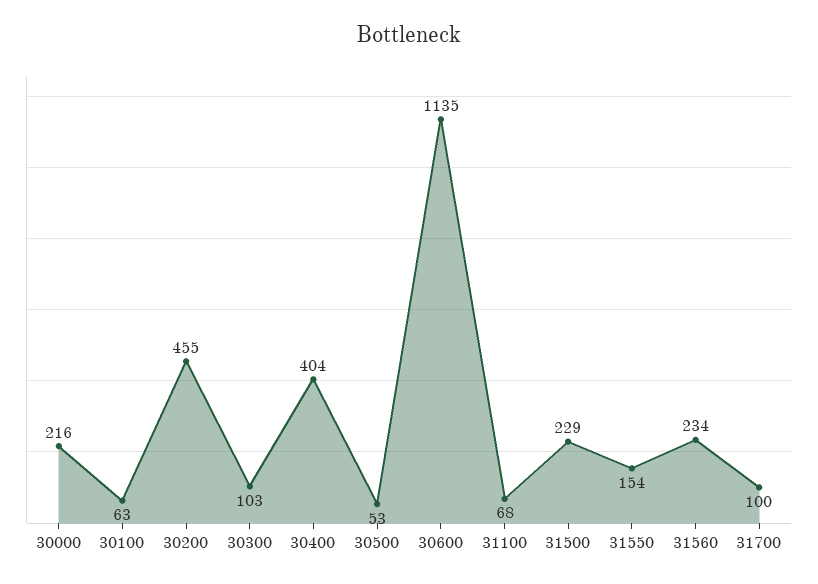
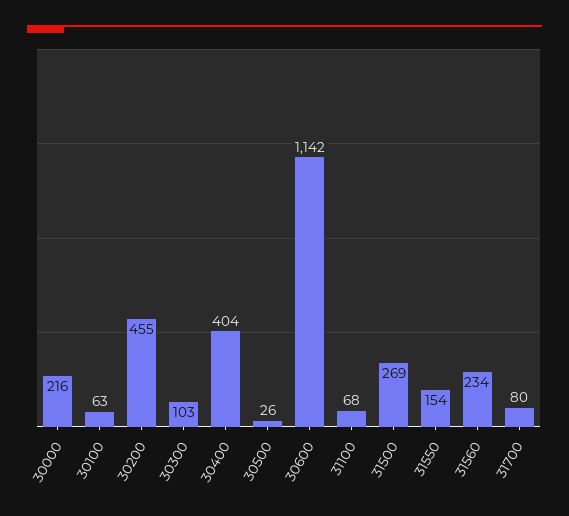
  {
    "30000": 216,
    "30100": 63,
    "30200": 455,
    "30300": 103,
    "30400": 404,
-   "30500": 53,
+   "30500": 26,
-   "30600": 1135,
+   "30600": 1142,
    "31100": 68,
-   "31500": 229,
+   "31500": 269,
    "31550": 154,
    "31560": 234,
-   "31700": 100
+   "31700": 80
  }

